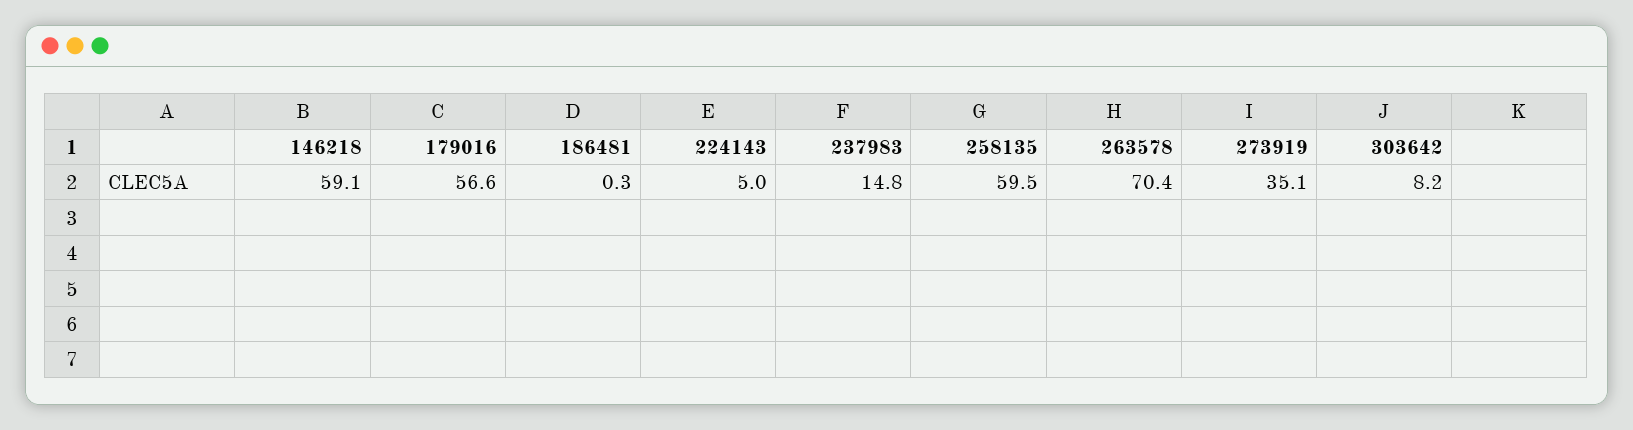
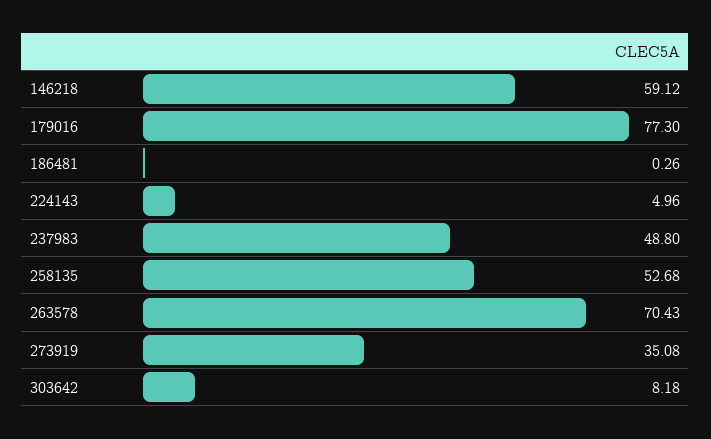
  {
    "146218": 59.12,
-   "179016": 56.6,
+   "179016": 77.3,
    "186481": 0.26,
    "224143": 4.96,
-   "237983": 14.8,
+   "237983": 48.8,
-   "258135": 59.5,
+   "258135": 52.68,
    "263578": 70.43,
    "273919": 35.08,
    "303642": 8.18
  }

